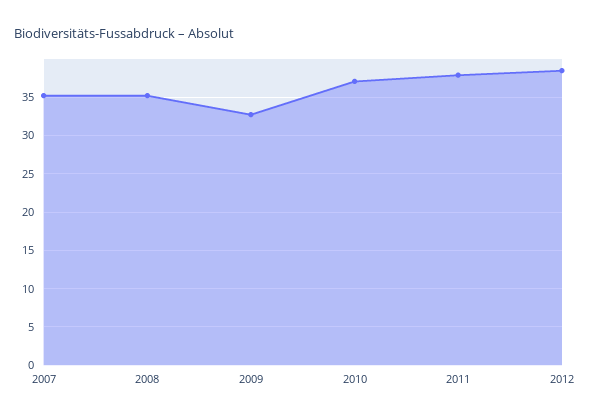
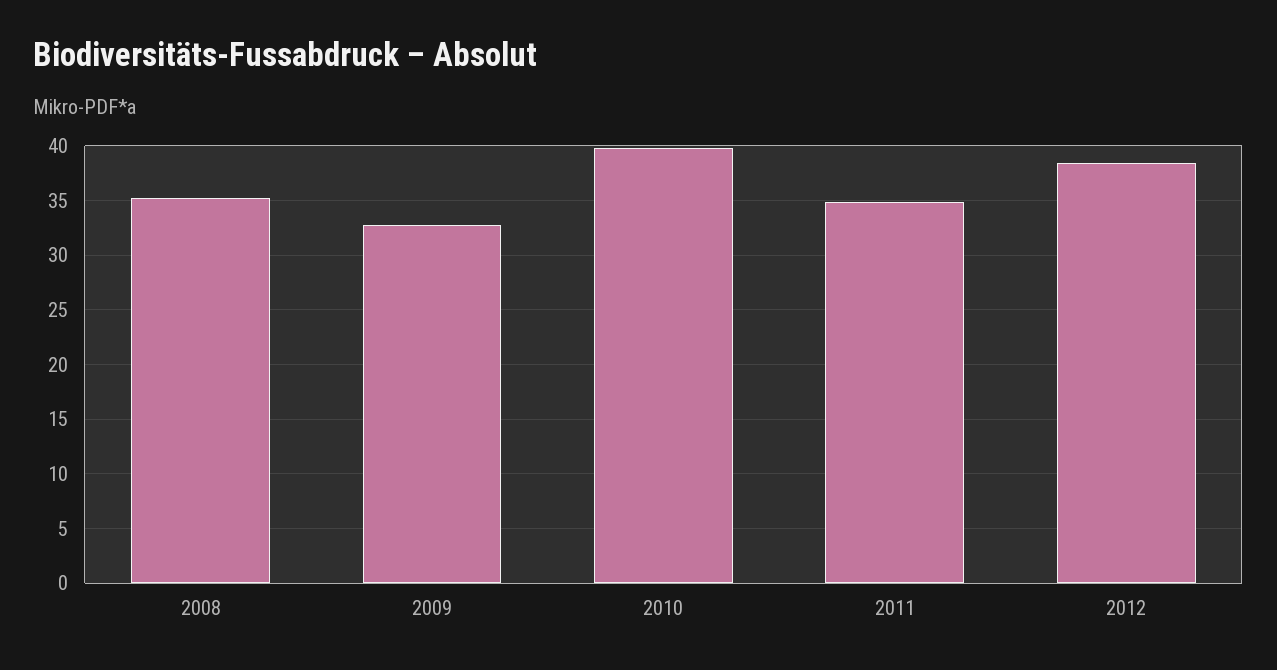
  {
-   "2007": 35,
    "2008": 35,
    "2009": 33,
-   "2010": 37,
+   "2010": 40,
-   "2011": 38,
+   "2011": 35,
    "2012": 38
  }

